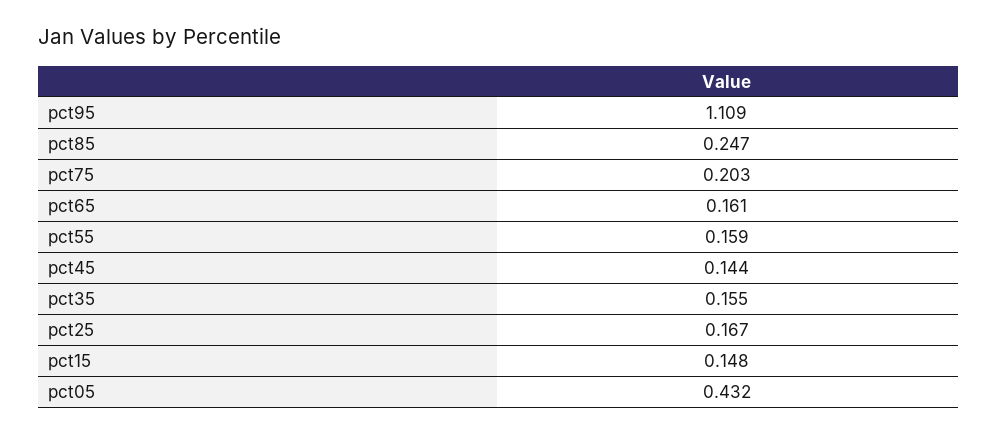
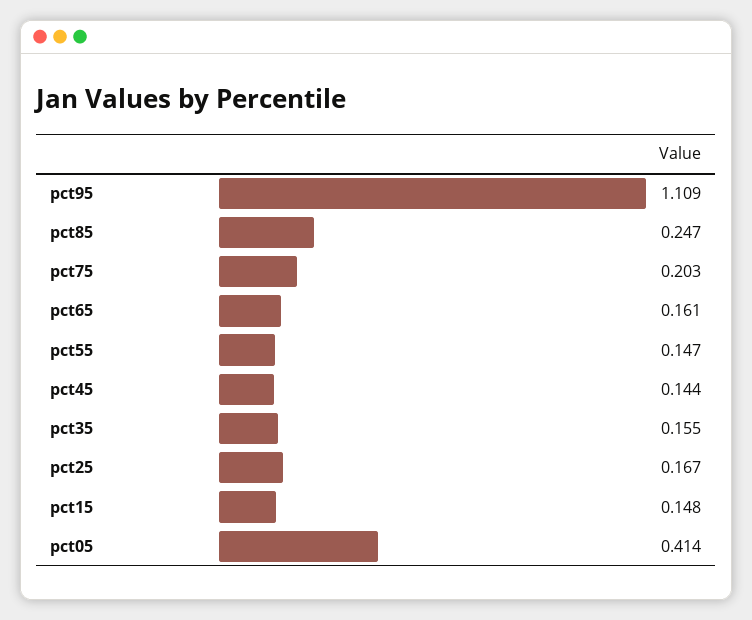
  {
    "pct95": 1.109,
    "pct85": 0.247,
    "pct75": 0.203,
    "pct65": 0.161,
-   "pct55": 0.159,
+   "pct55": 0.147,
    "pct45": 0.144,
    "pct35": 0.155,
    "pct25": 0.167,
    "pct15": 0.148,
-   "pct05": 0.432
+   "pct05": 0.414
  }

